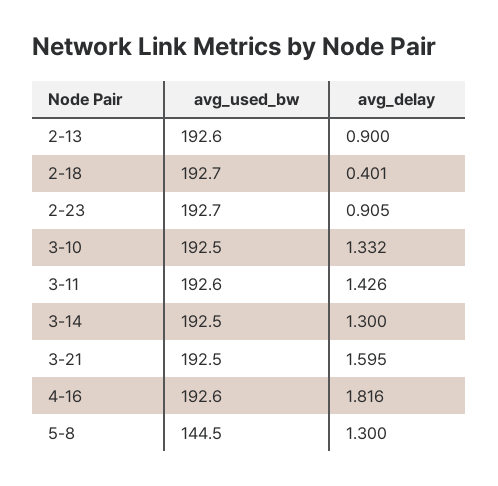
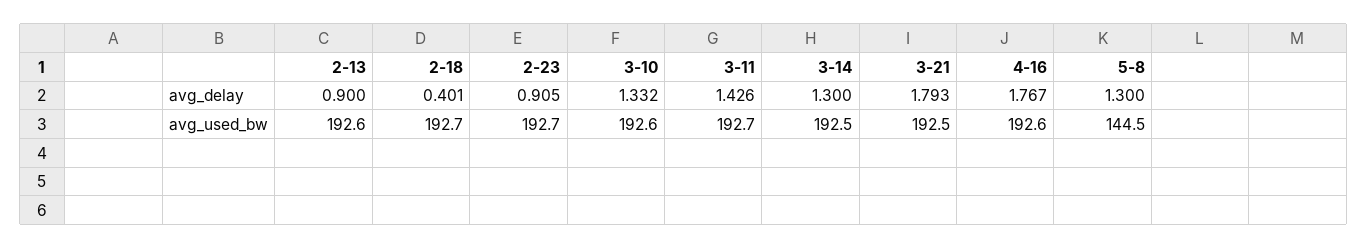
  {
    "avg_used_bw": {
      "2-13": 192.6,
      "2-18": 192.7,
      "2-23": 192.7,
-     "3-10": 192.5,
+     "3-10": 192.6,
-     "3-11": 192.6,
+     "3-11": 192.7,
      "3-14": 192.5,
      "3-21": 192.5,
      "4-16": 192.6,
      "5-8": 144.5
    },
    "avg_delay": {
      "2-13": 0.9,
      "2-18": 0.401,
      "2-23": 0.905,
      "3-10": 1.332,
      "3-11": 1.426,
      "3-14": 1.3,
-     "3-21": 1.595,
+     "3-21": 1.793,
-     "4-16": 1.816,
+     "4-16": 1.767,
      "5-8": 1.3
    }
  }

